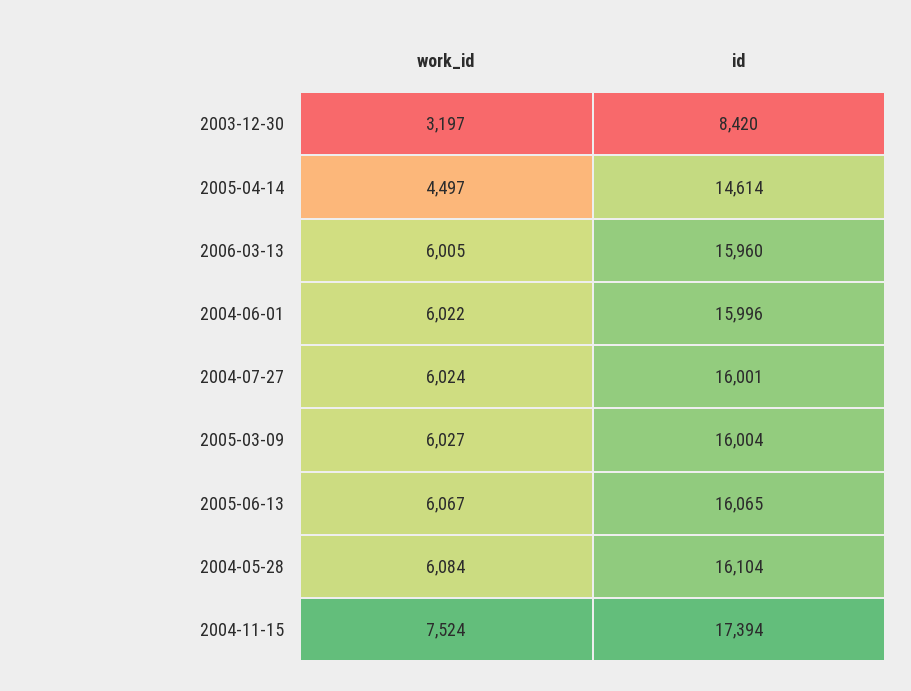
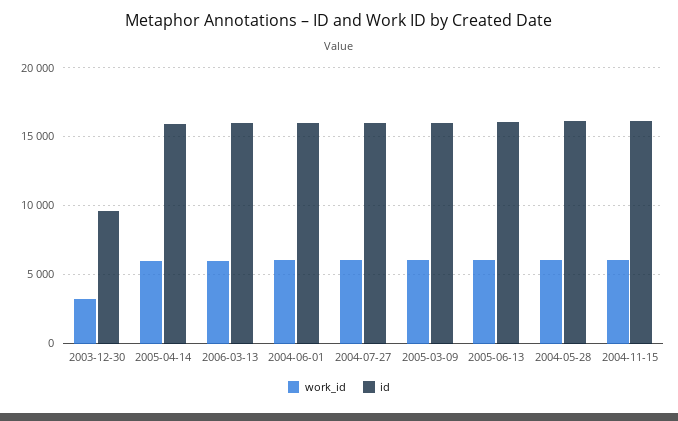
  {
    "work_id": {
      "2003-12-30": 3197,
-     "2005-04-14": 4497,
+     "2005-04-14": 6000,
      "2006-03-13": 6005,
      "2004-06-01": 6022,
      "2004-07-27": 6024,
      "2005-03-09": 6027,
      "2005-06-13": 6067,
      "2004-05-28": 6084,
-     "2004-11-15": 7524
+     "2004-11-15": 6000
    },
    "id": {
-     "2003-12-30": 8420,
+     "2003-12-30": 9500,
-     "2005-04-14": 14614,
+     "2005-04-14": 16000,
      "2006-03-13": 15960,
      "2004-06-01": 15996,
      "2004-07-27": 16001,
      "2005-03-09": 16004,
      "2005-06-13": 16065,
      "2004-05-28": 16104,
-     "2004-11-15": 17394
+     "2004-11-15": 16000
    }
  }

